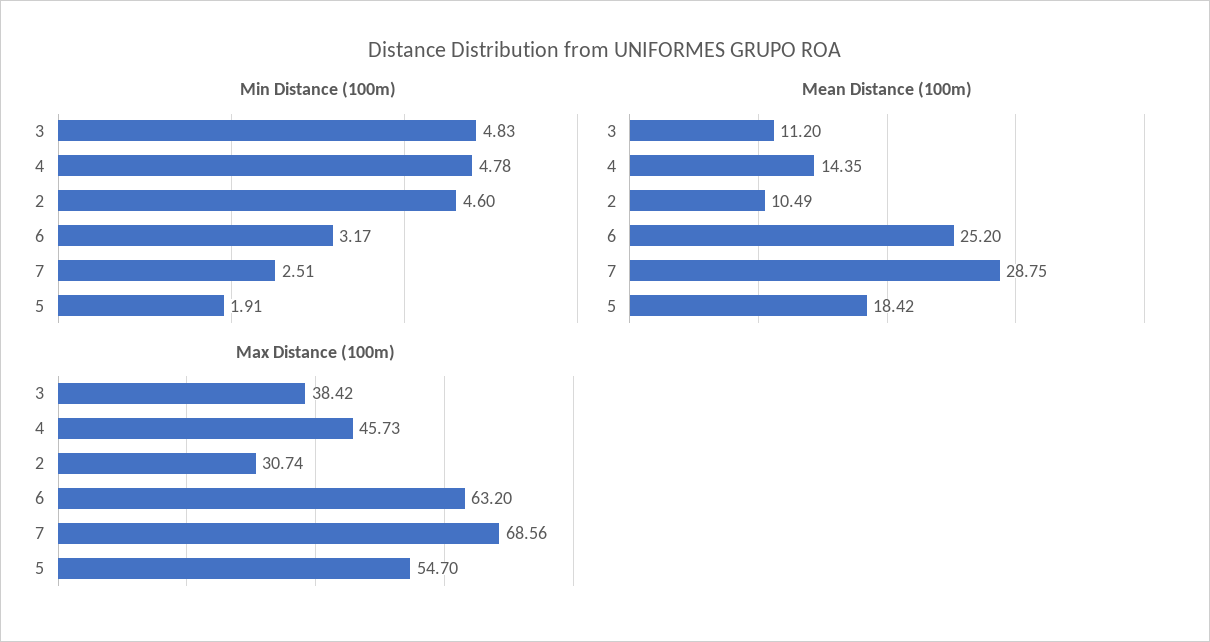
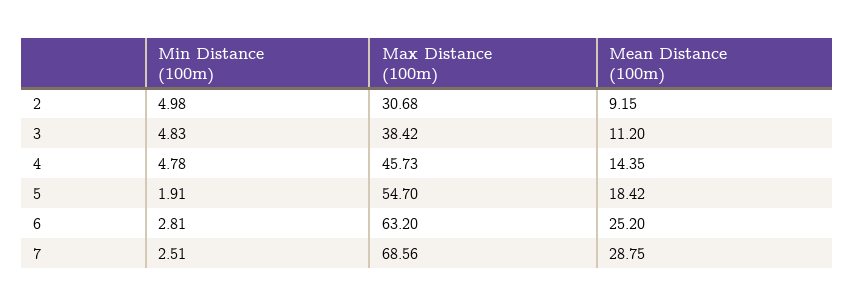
  {
    "Min Distance (100m)": {
      "3": 4.83,
      "4": 4.78,
-     "2": 4.6,
+     "2": 4.98,
-     "6": 3.17,
+     "6": 2.81,
      "7": 2.51,
      "5": 1.91
    },
    "Mean Distance (100m)": {
      "3": 11.2,
      "4": 14.35,
-     "2": 10.49,
+     "2": 9.15,
      "6": 25.2,
      "7": 28.75,
      "5": 18.42
    },
    "Max Distance (100m)": {
      "3": 38.42,
      "4": 45.73,
-     "2": 30.74,
+     "2": 30.68,
      "6": 63.2,
      "7": 68.56,
      "5": 54.7
    }
  }

